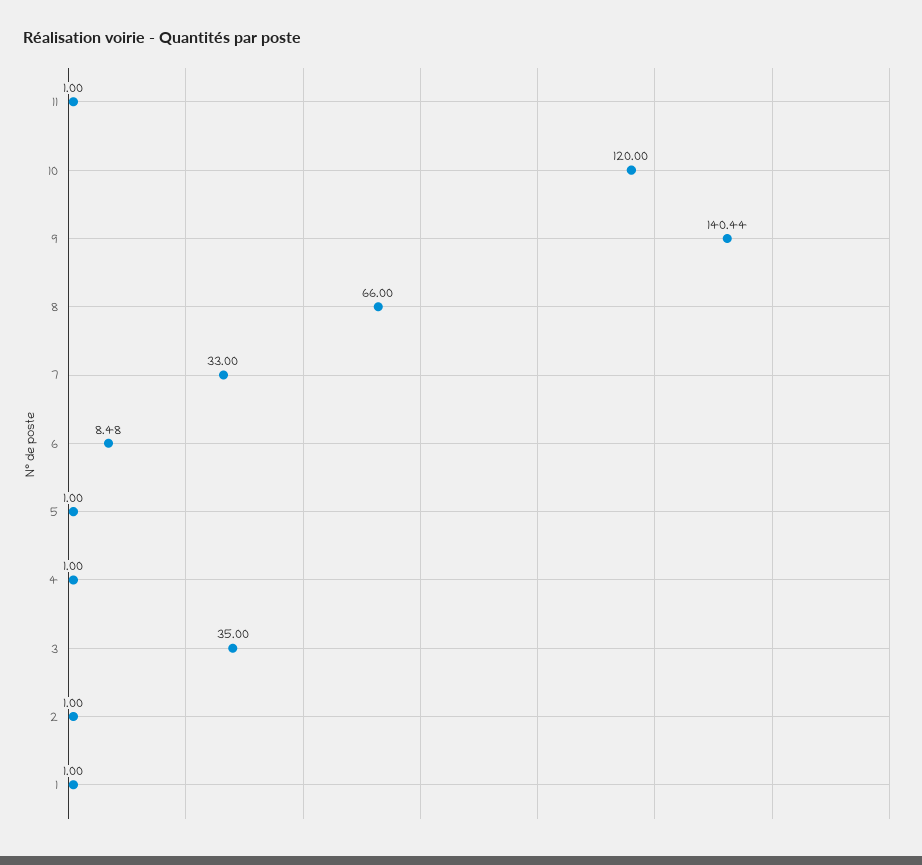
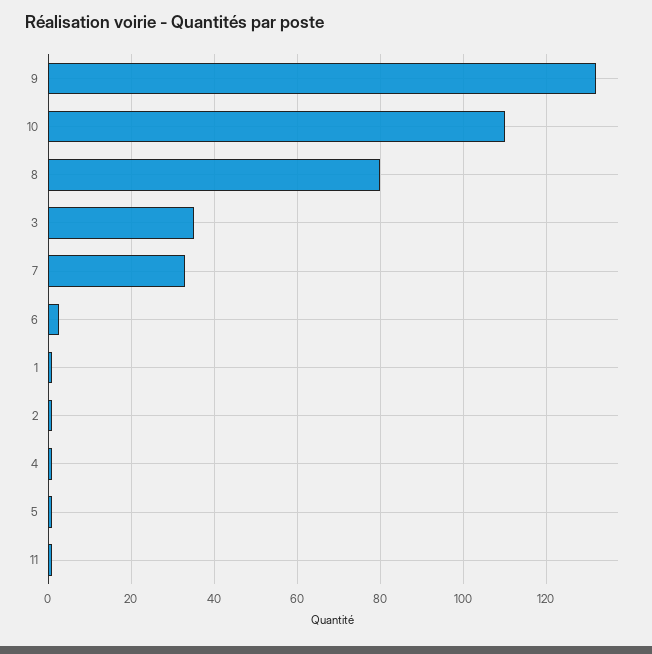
  {
    "11": 1,
-   "10": 120,
+   "10": 110,
-   "9": 140.44,
+   "9": 132,
-   "8": 66,
+   "8": 80,
    "7": 33,
-   "6": 8.48,
+   "6": 2,
    "5": 1,
    "4": 1,
    "3": 35,
    "2": 1,
    "1": 1
  }

